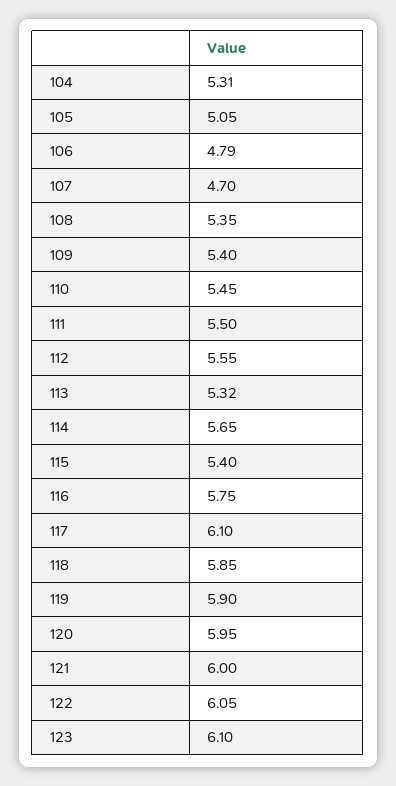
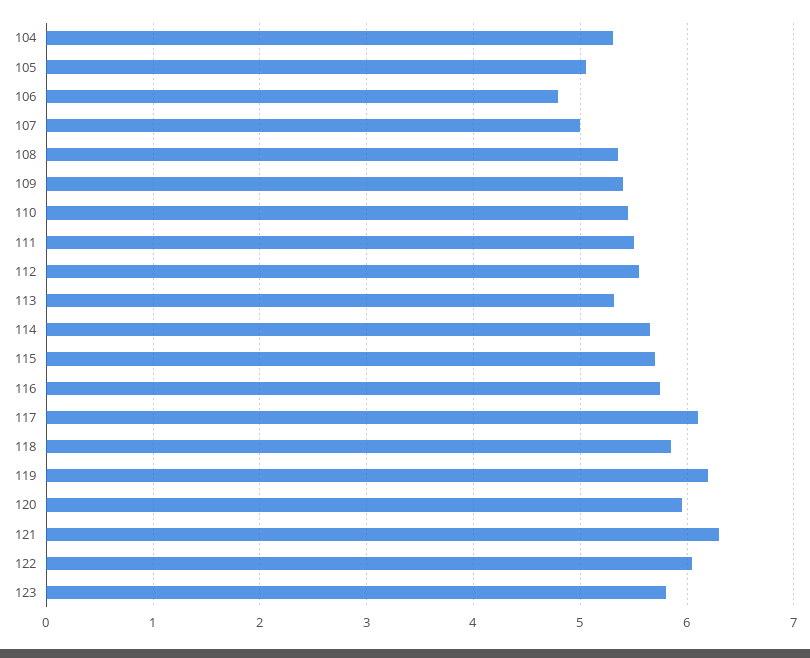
  {
    "104": 5.31,
    "105": 5.05,
    "106": 4.79,
-   "107": 4.7,
+   "107": 5,
    "108": 5.35,
    "109": 5.4,
    "110": 5.45,
    "111": 5.5,
    "112": 5.55,
    "113": 5.32,
    "114": 5.65,
-   "115": 5.4,
+   "115": 5.7,
    "116": 5.75,
    "117": 6.1,
    "118": 5.85,
-   "119": 5.9,
+   "119": 6.2,
    "120": 5.95,
-   "121": 6,
+   "121": 6.3,
    "122": 6.05,
-   "123": 6.1
+   "123": 5.8
  }

